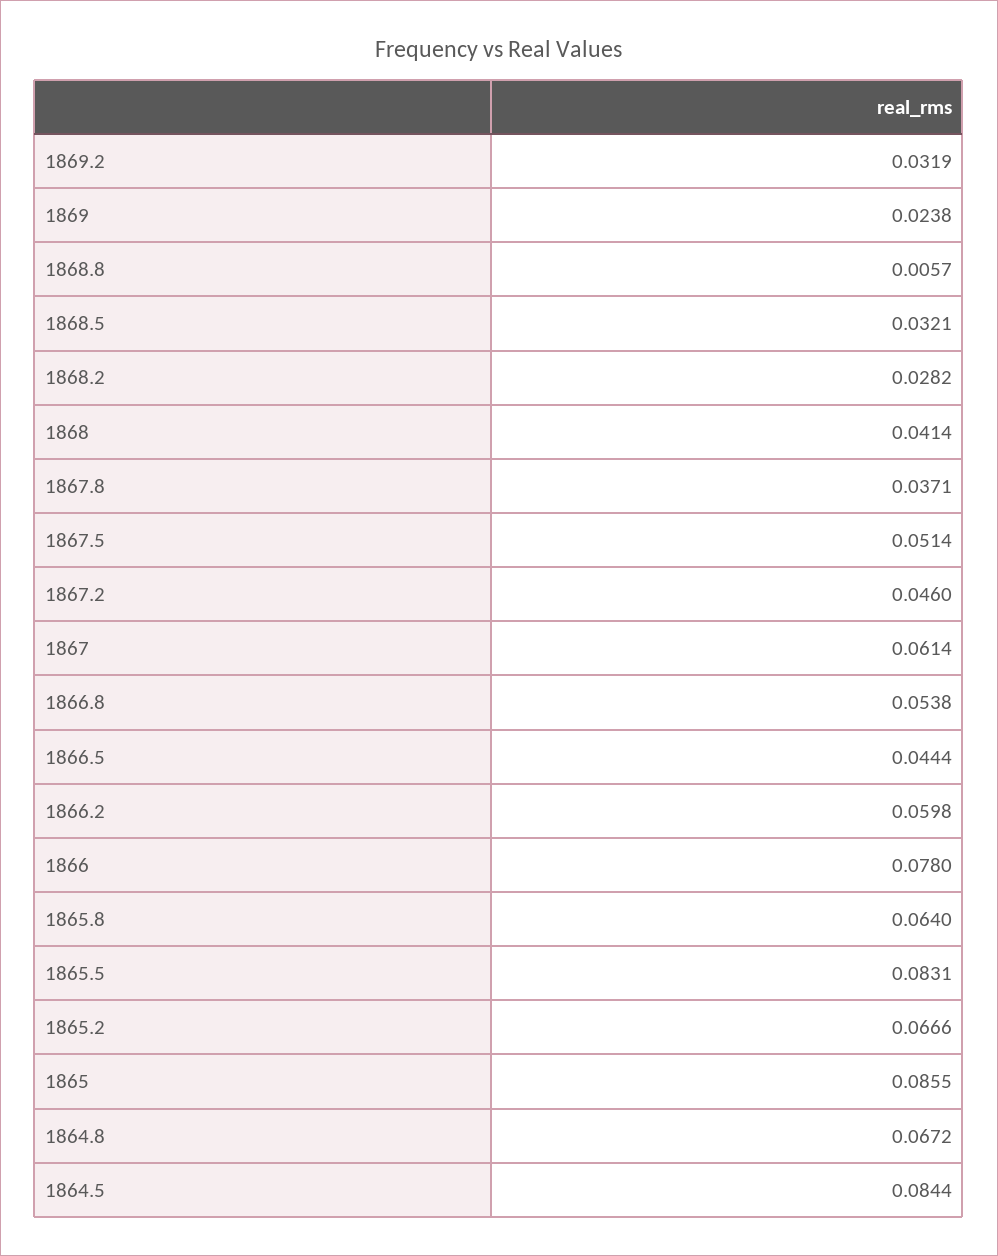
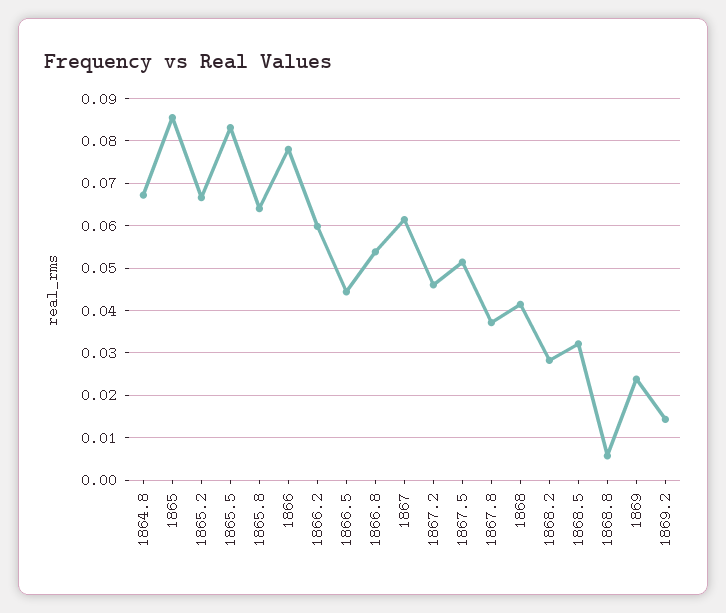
  {
-   "1869.2": 0.0319,
+   "1869.2": 0.014,
    "1869": 0.0238,
    "1868.8": 0.0057,
    "1868.5": 0.0321,
    "1868.2": 0.0282,
    "1868": 0.0414,
    "1867.8": 0.0371,
    "1867.5": 0.0514,
    "1867.2": 0.046,
    "1867": 0.0614,
    "1866.8": 0.0538,
    "1866.5": 0.0444,
    "1866.2": 0.0598,
    "1866": 0.078,
    "1865.8": 0.064,
    "1865.5": 0.0831,
    "1865.2": 0.0666,
    "1865": 0.0855,
-   "1864.8": 0.0672,
+   "1864.8": 0.0672
-   "1864.5": 0.0844
  }

